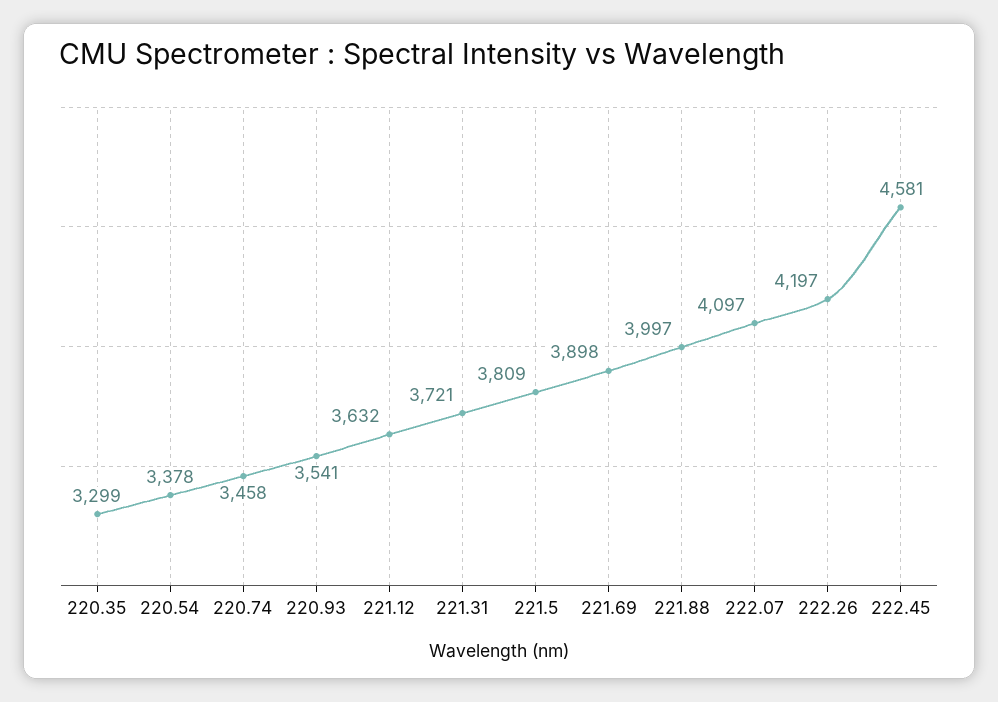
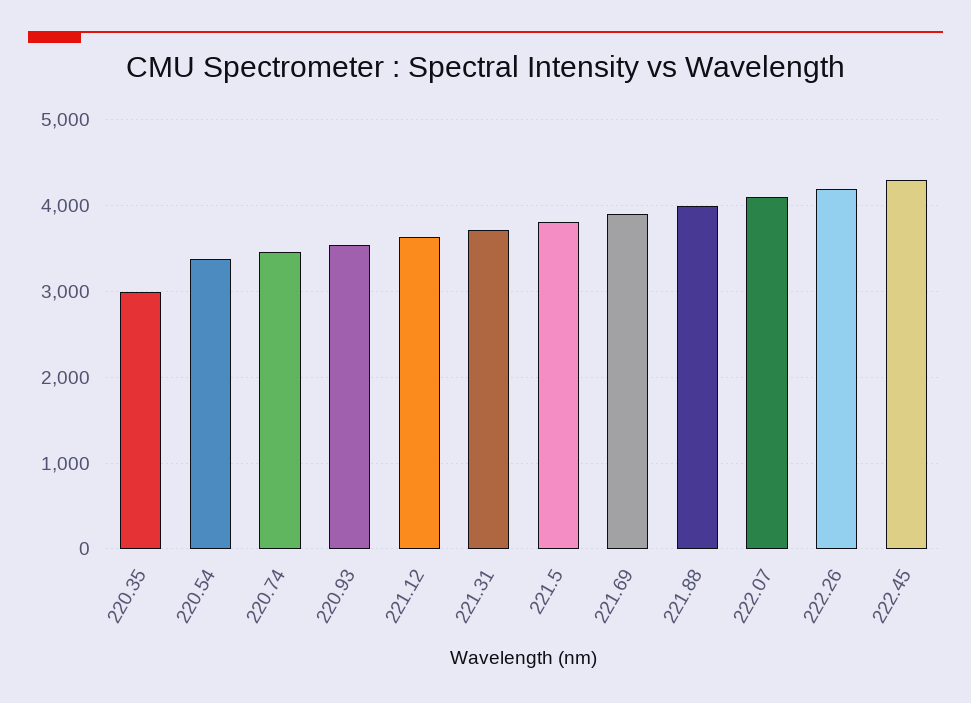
  {
-   "220.35": 3299,
+   "220.35": 3000,
    "220.54": 3378,
    "220.74": 3458,
    "220.93": 3541,
    "221.12": 3632,
    "221.31": 3721,
    "221.5": 3809,
    "221.69": 3898,
    "221.88": 3997,
    "222.07": 4097,
    "222.26": 4197,
-   "222.45": 4581
+   "222.45": 4300
  }

